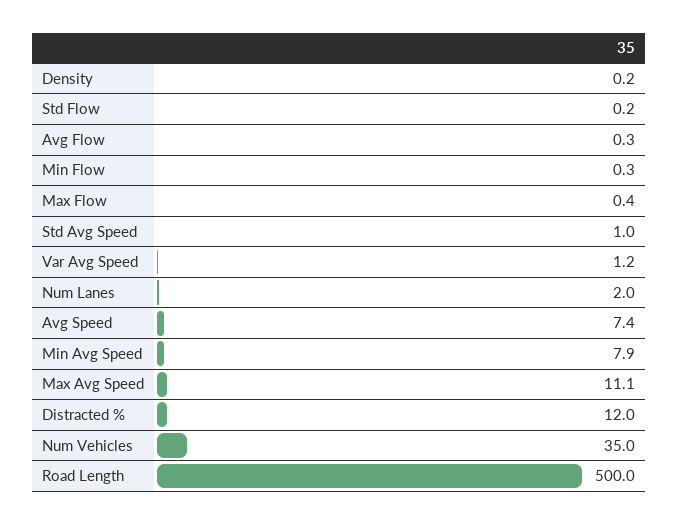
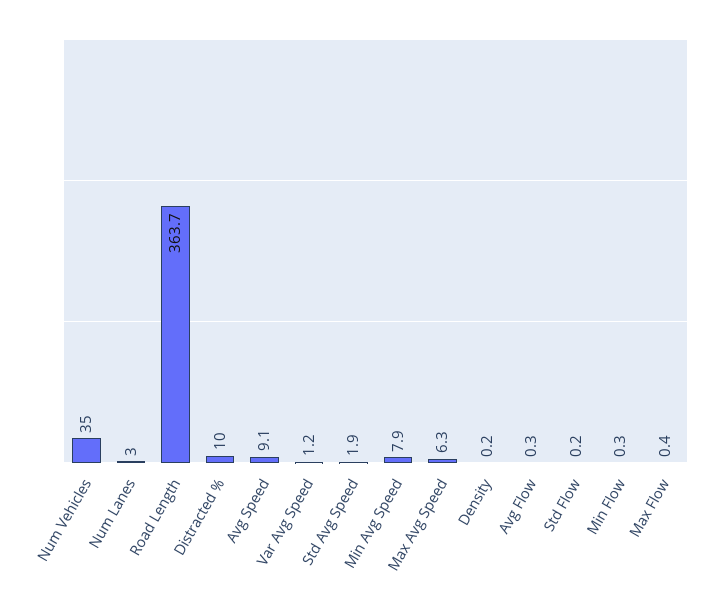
  {
    "Density": 0.2,
    "Std Flow": 0.2,
    "Avg Flow": 0.3,
    "Min Flow": 0.3,
    "Max Flow": 0.4,
-   "Std Avg Speed": 1,
+   "Std Avg Speed": 1.9,
    "Var Avg Speed": 1.2,
-   "Num Lanes": 2,
+   "Num Lanes": 3,
-   "Avg Speed": 7.4,
+   "Avg Speed": 9.1,
    "Min Avg Speed": 7.9,
-   "Max Avg Speed": 11.1,
+   "Max Avg Speed": 6.3,
-   "Distracted %": 12,
+   "Distracted %": 10,
    "Num Vehicles": 35,
-   "Road Length": 500
+   "Road Length": 363.7
  }

